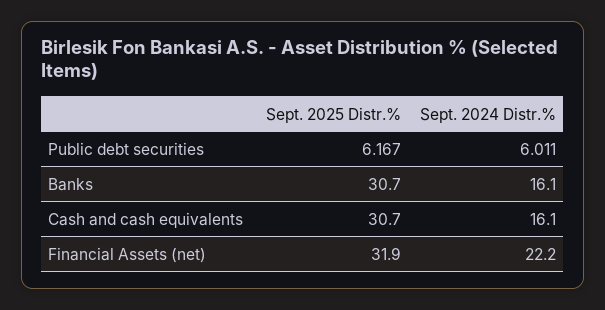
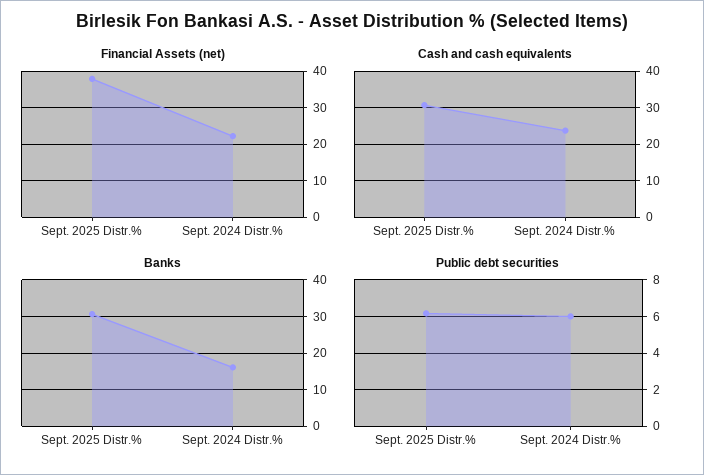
  {
    "Public debt securities": {
      "Sept. 2025 Distr.%": 6.167,
      "Sept. 2024 Distr.%": 6.011
    },
    "Banks": {
      "Sept. 2025 Distr.%": 30.7,
      "Sept. 2024 Distr.%": 16.1
    },
    "Cash and cash equivalents": {
      "Sept. 2025 Distr.%": 30.7,
-     "Sept. 2024 Distr.%": 16.1
+     "Sept. 2024 Distr.%": 24
    },
    "Financial Assets (net)": {
-     "Sept. 2025 Distr.%": 31.9,
+     "Sept. 2025 Distr.%": 38,
      "Sept. 2024 Distr.%": 22.2
    }
  }

